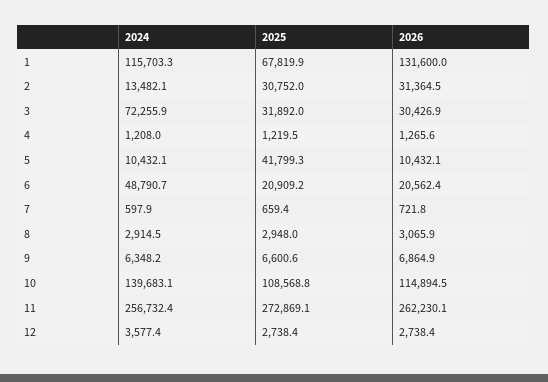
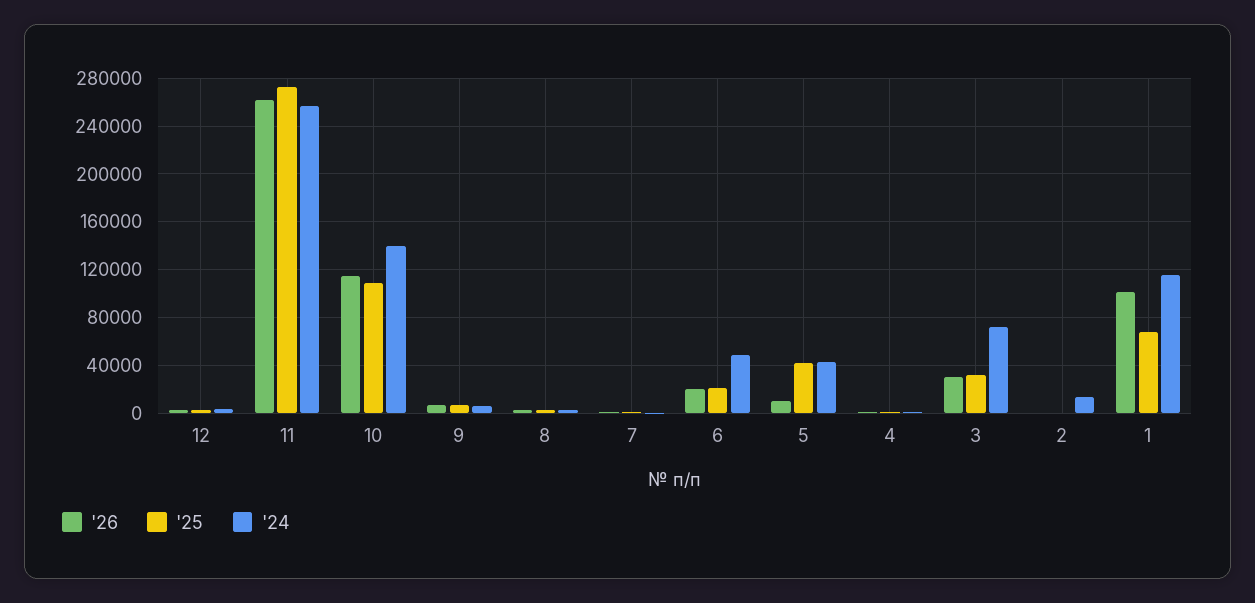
  {
    "2024": {
      "1": 115703.3,
      "2": 13482.1,
      "3": 72255.9,
      "4": 1208,
-     "5": 10432.1,
+     "5": 40000,
      "6": 48790.7,
      "7": 597.9,
      "8": 2914.5,
      "9": 6348.2,
      "10": 139683.1,
      "11": 256732.4,
      "12": 3577.4
    },
    "2025": {
      "1": 67819.9,
-     "2": 30752,
+     "2": 0,
      "3": 31892,
      "4": 1219.5,
      "5": 41799.3,
      "6": 20909.2,
      "7": 659.4,
      "8": 2948,
      "9": 6600.6,
      "10": 108568.8,
      "11": 272869.1,
      "12": 2738.4
    },
    "2026": {
-     "1": 131600,
+     "1": 100000,
-     "2": 31364.5,
+     "2": 0,
      "3": 30426.9,
      "4": 1265.6,
      "5": 10432.1,
      "6": 20562.4,
      "7": 721.8,
      "8": 3065.9,
      "9": 6864.9,
      "10": 114894.5,
      "11": 262230.1,
      "12": 2738.4
    }
  }

